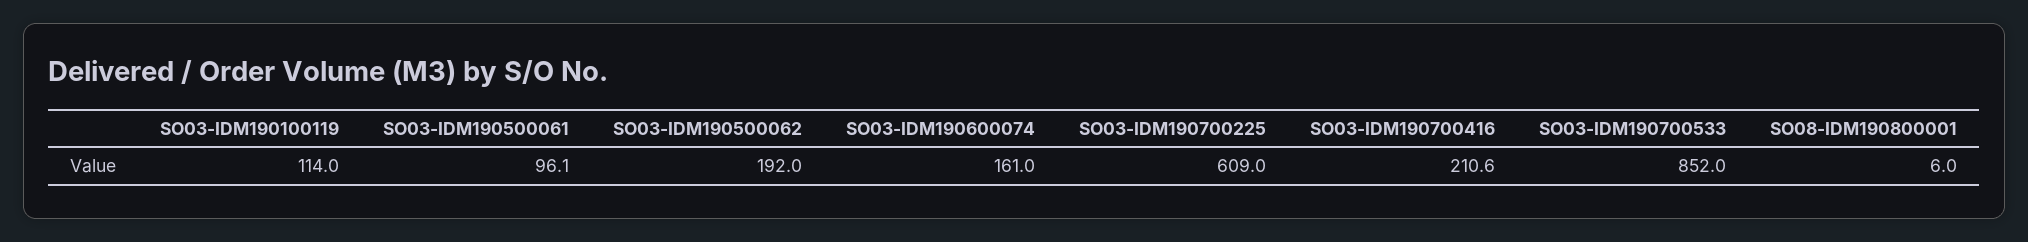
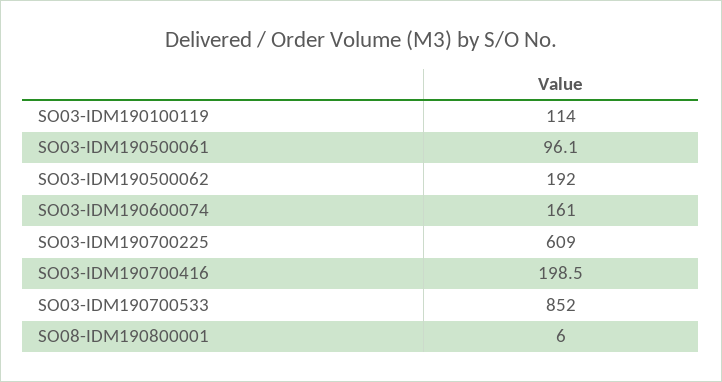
  {
    "SO03-IDM190100119": 114,
    "SO03-IDM190500061": 96.1,
    "SO03-IDM190500062": 192,
    "SO03-IDM190600074": 161,
    "SO03-IDM190700225": 609,
-   "SO03-IDM190700416": 210.6,
+   "SO03-IDM190700416": 198.5,
    "SO03-IDM190700533": 852,
    "SO08-IDM190800001": 6
  }

